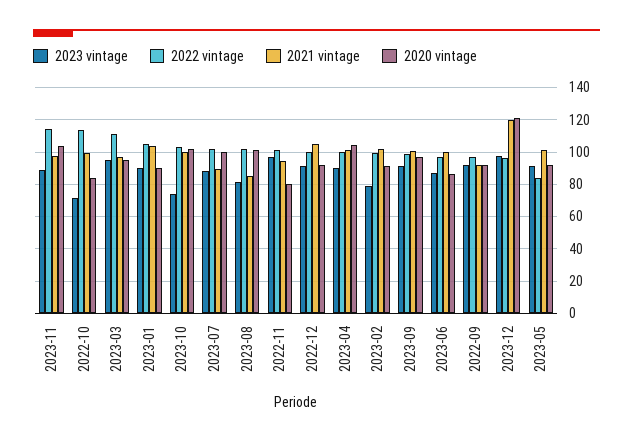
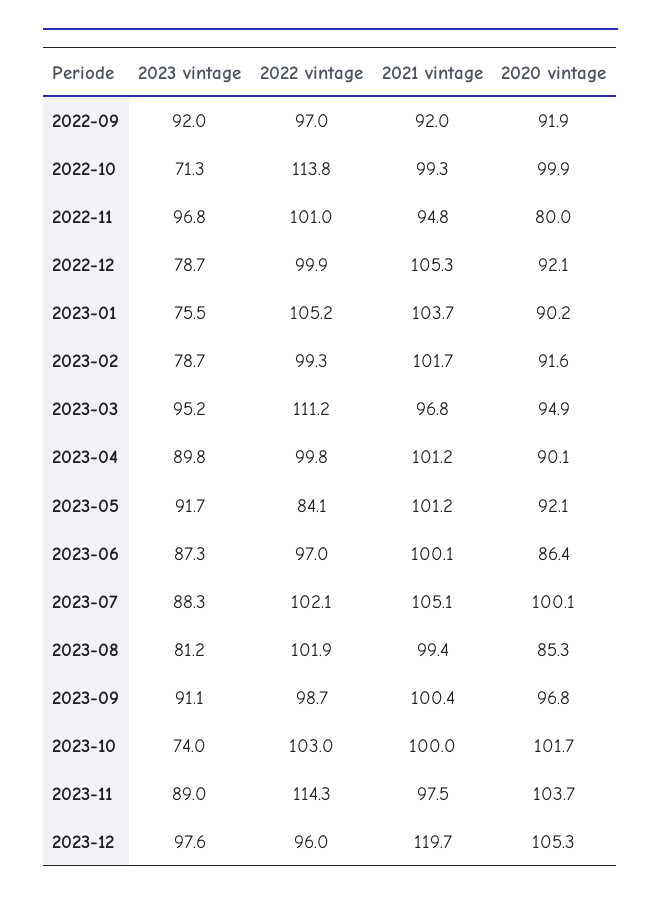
  {
    "2023 vintage": {
      "2023-11": 89,
      "2022-10": 71.3,
      "2023-03": 95.2,
-     "2023-01": 90,
+     "2023-01": 75.5,
      "2023-10": 74,
      "2023-07": 88.3,
      "2023-08": 81.2,
      "2022-11": 96.8,
-     "2022-12": 90,
+     "2022-12": 78.7,
      "2023-04": 89.8,
      "2023-02": 78.7,
      "2023-09": 91.1,
      "2023-06": 87.3,
      "2022-09": 92,
      "2023-12": 97.6,
      "2023-05": 91.7
    },
    "2022 vintage": {
      "2023-11": 114.3,
      "2022-10": 113.8,
      "2023-03": 111.2,
      "2023-01": 105.2,
      "2023-10": 103,
      "2023-07": 102.1,
      "2023-08": 101.9,
      "2022-11": 101,
      "2022-12": 99.9,
      "2023-04": 99.8,
      "2023-02": 99.3,
      "2023-09": 98.7,
      "2023-06": 97,
      "2022-09": 97,
      "2023-12": 96,
      "2023-05": 84.1
    },
    "2021 vintage": {
      "2023-11": 97.5,
      "2022-10": 99.3,
      "2023-03": 96.8,
      "2023-01": 103.7,
      "2023-10": 100,
-     "2023-07": 90,
+     "2023-07": 105.1,
-     "2023-08": 85,
+     "2023-08": 99.4,
      "2022-11": 94.8,
      "2022-12": 105.3,
      "2023-04": 101.2,
      "2023-02": 101.7,
      "2023-09": 100.4,
      "2023-06": 100.1,
      "2022-09": 92,
      "2023-12": 119.7,
      "2023-05": 101.2
    },
    "2020 vintage": {
      "2023-11": 103.7,
-     "2022-10": 85,
+     "2022-10": 99.9,
      "2023-03": 94.9,
      "2023-01": 90.2,
      "2023-10": 101.7,
      "2023-07": 100.1,
-     "2023-08": 100,
+     "2023-08": 85.3,
      "2022-11": 80,
      "2022-12": 92.1,
-     "2023-04": 105,
+     "2023-04": 90.1,
      "2023-02": 91.6,
      "2023-09": 96.8,
      "2023-06": 86.4,
      "2022-09": 91.9,
-     "2023-12": 120,
+     "2023-12": 105.3,
      "2023-05": 92.1
    }
  }

